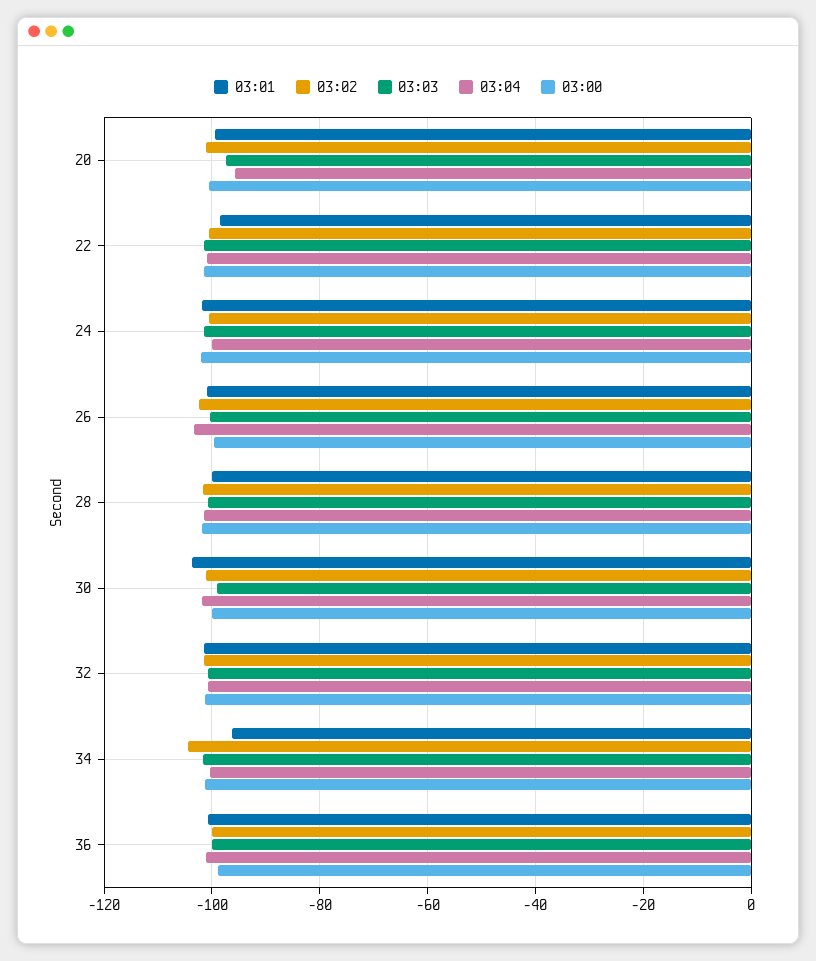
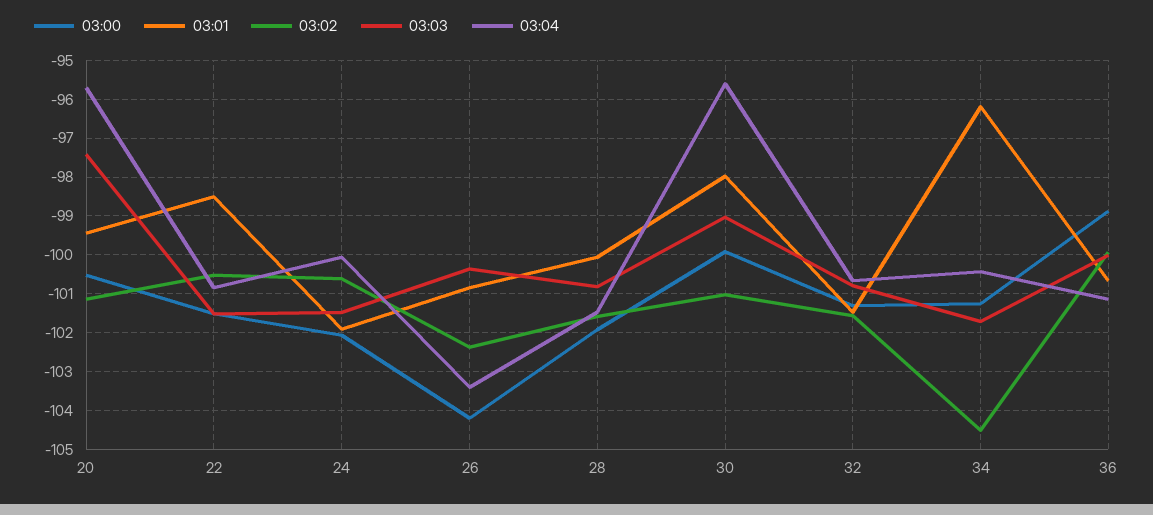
  {
    "03:01": {
      "20": -99.4,
      "22": -98.6,
      "24": -102,
      "26": -100.8,
      "28": -100,
-     "30": -104,
+     "30": -98,
      "32": -101.4,
      "34": -96.2,
      "36": -100.6
    },
    "03:02": {
      "20": -101.2,
      "22": -100.6,
      "24": -100.6,
      "26": -102.4,
      "28": -101.6,
      "30": -101,
      "32": -101.6,
      "34": -104.6,
      "36": -100
    },
    "03:03": {
      "20": -97.4,
      "22": -101.6,
      "24": -101.4,
      "26": -100.4,
      "28": -100.8,
      "30": -99,
      "32": -100.8,
      "34": -101.8,
      "36": -100
    },
    "03:04": {
      "20": -95.8,
      "22": -100.8,
      "24": -100,
      "26": -103.4,
      "28": -101.4,
-     "30": -102,
+     "30": -95.6,
      "32": -100.6,
      "34": -100.4,
      "36": -101.2
    },
    "03:00": {
      "20": -100.6,
      "22": -101.6,
      "24": -102,
-     "26": -100,
+     "26": -104.2,
      "28": -102,
      "30": -100,
      "32": -101.4,
      "34": -101.2,
      "36": -98.8
    }
  }

